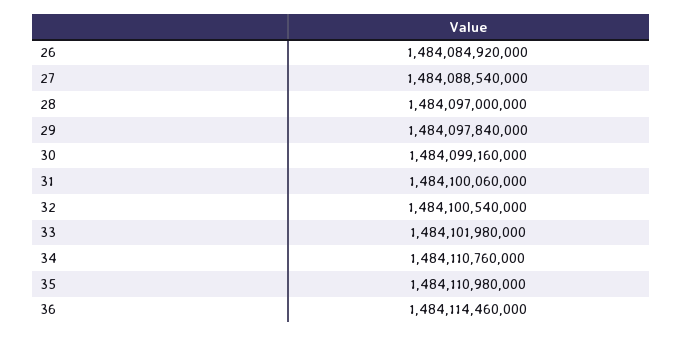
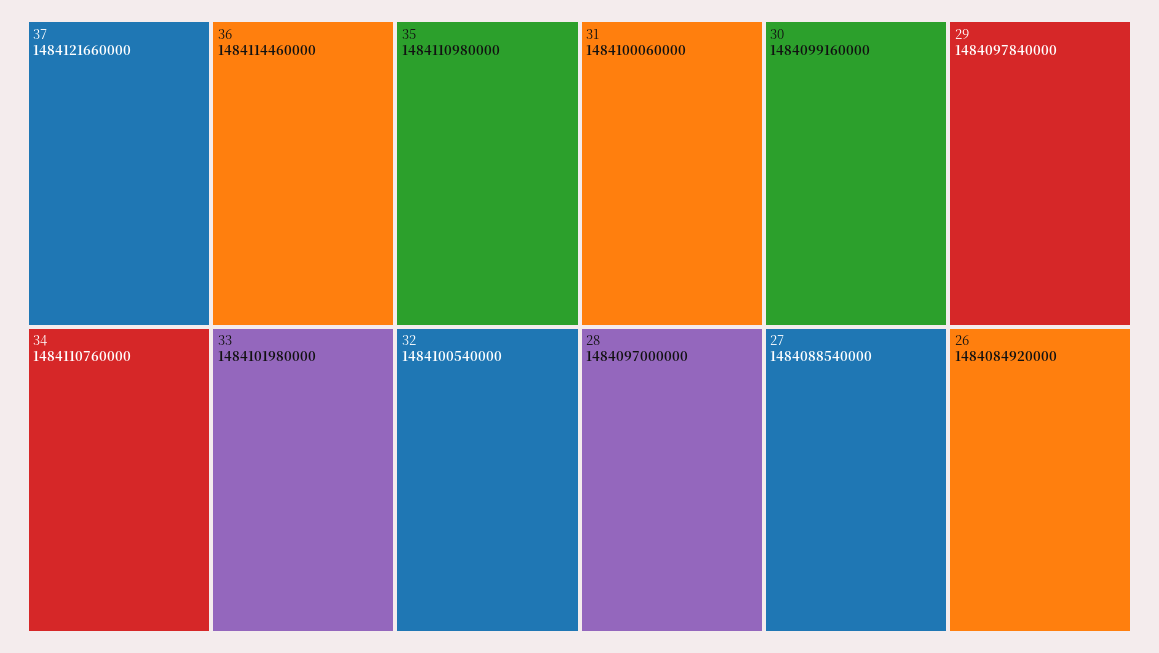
  {
    "26": 1484084920000,
    "27": 1484088540000,
    "28": 1484097000000,
    "29": 1484097840000,
    "30": 1484099160000,
    "31": 1484100060000,
    "32": 1484100540000,
    "33": 1484101980000,
    "34": 1484110760000,
    "35": 1484110980000,
-   "36": 1484114460000
+   "36": 1484114460000,
+   "37": 1484121660000
  }

